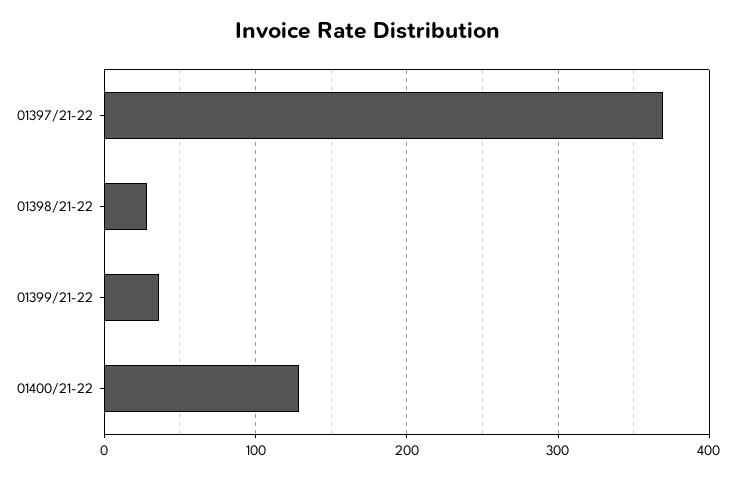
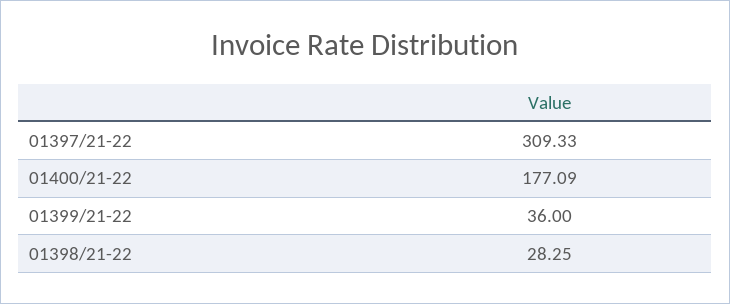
  {
-   "01397/21-22": 370,
+   "01397/21-22": 309.33,
    "01398/21-22": 28.25,
    "01399/21-22": 36,
-   "01400/21-22": 130
+   "01400/21-22": 177.09
  }

